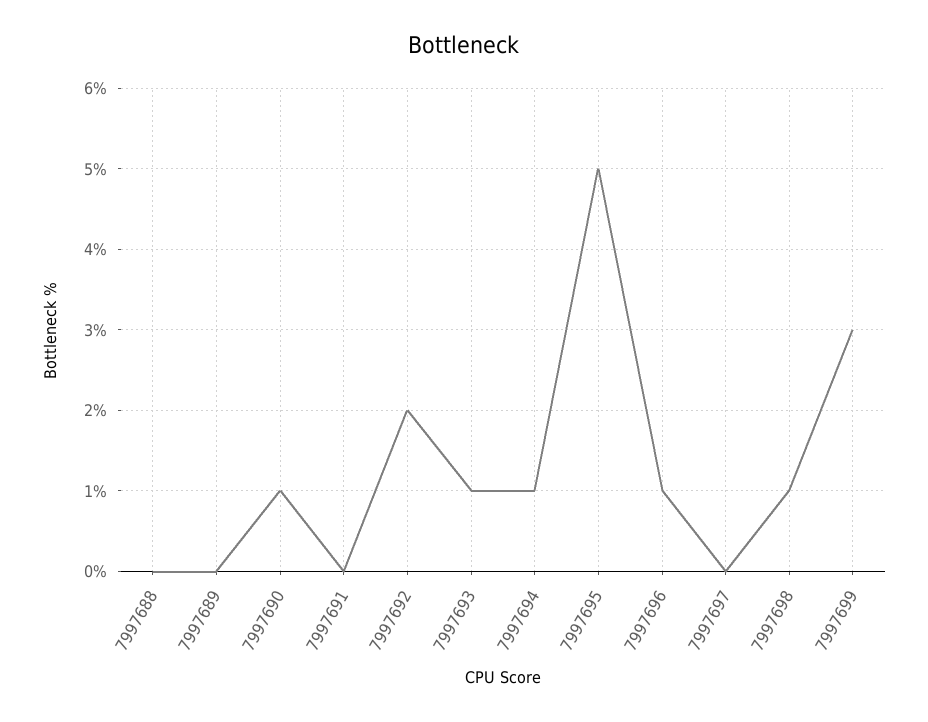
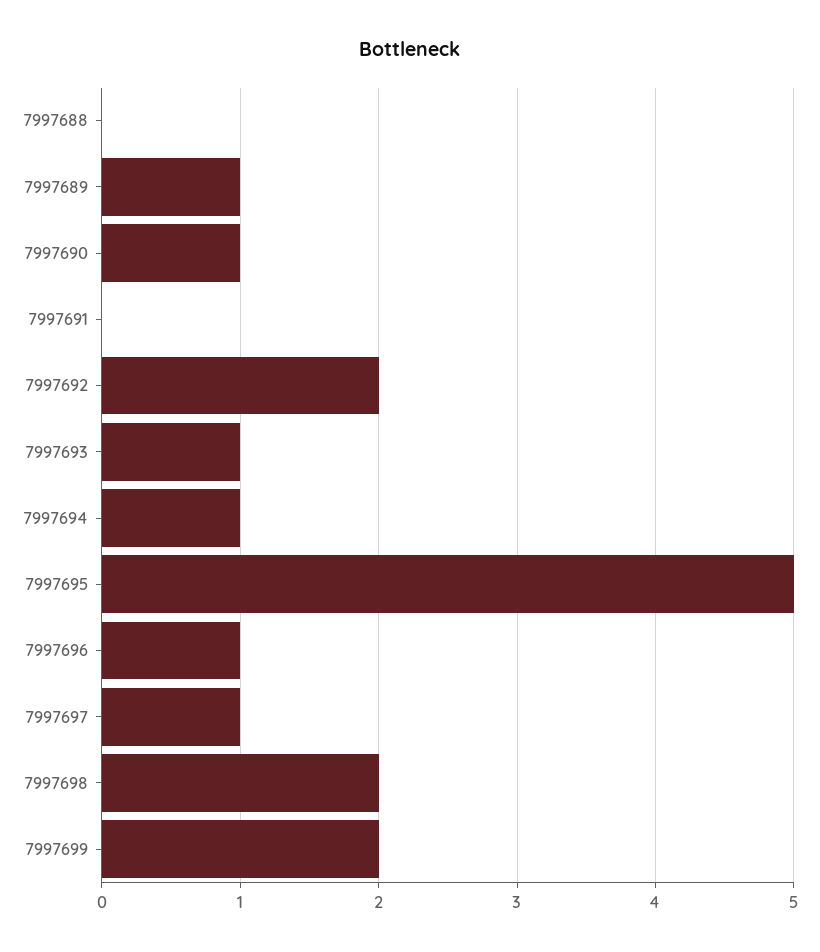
  {
    "7997688": 0,
-   "7997689": 0,
+   "7997689": 1,
    "7997690": 1,
    "7997691": 0,
    "7997692": 2,
    "7997693": 1,
    "7997694": 1,
    "7997695": 5,
    "7997696": 1,
-   "7997697": 0,
+   "7997697": 1,
-   "7997698": 1,
+   "7997698": 2,
-   "7997699": 3
+   "7997699": 2
  }

